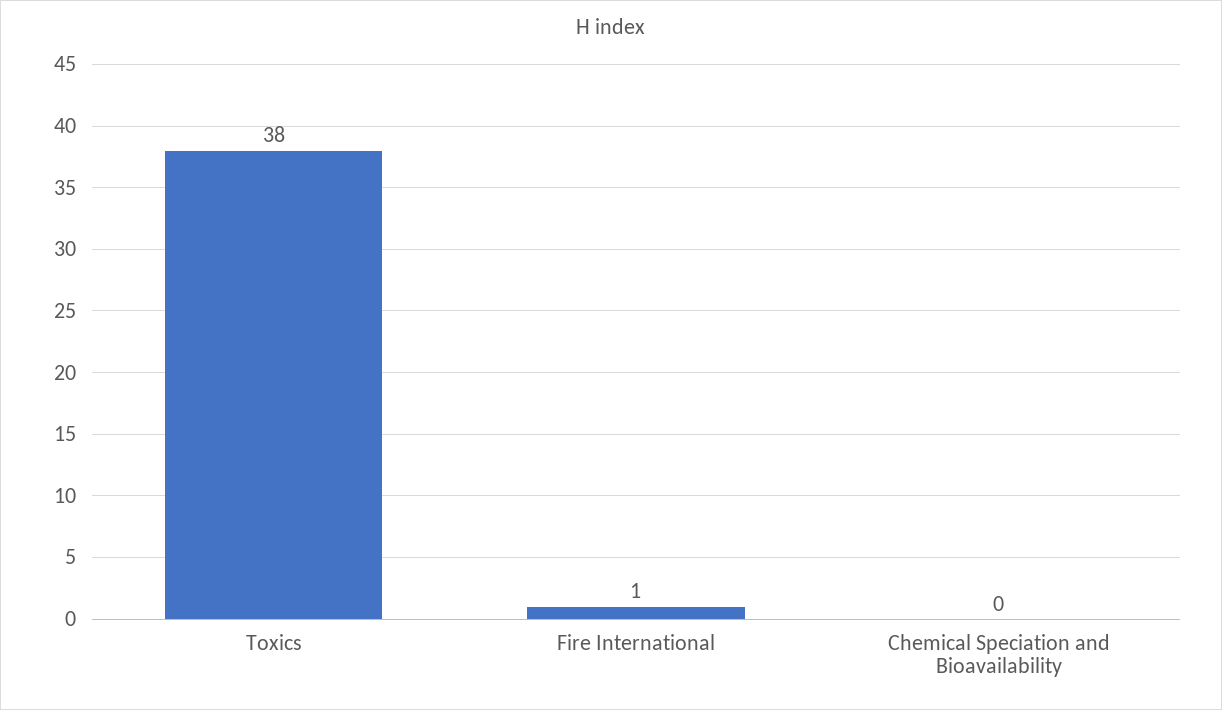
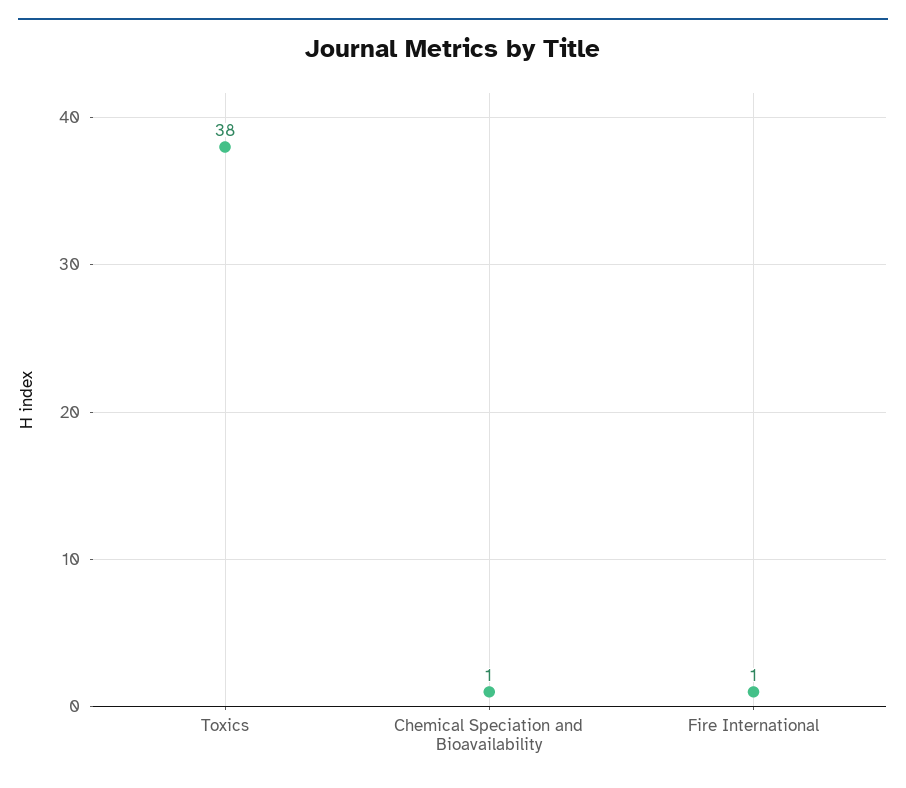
  {
    "Toxics": 38,
    "Fire International": 1,
-   "Chemical Speciation and Bioavailability": 0
+   "Chemical Speciation and Bioavailability": 1
  }

